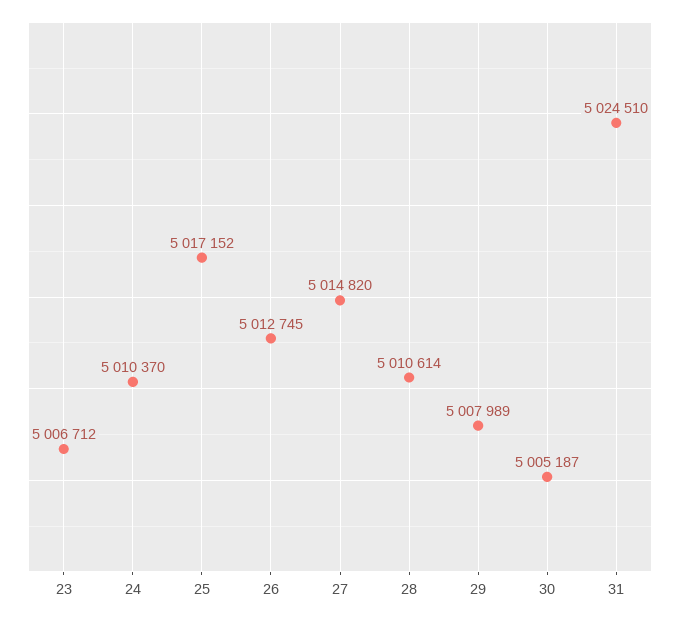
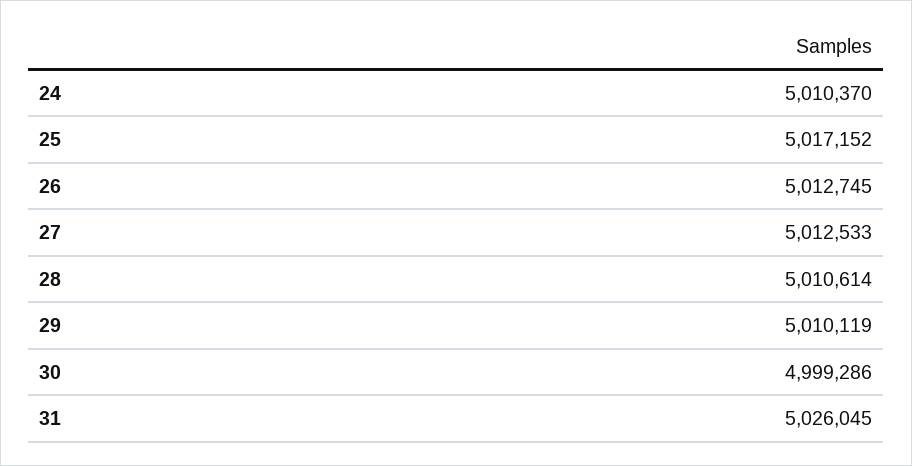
  {
-   "23": 5006712,
    "24": 5010370,
    "25": 5017152,
    "26": 5012745,
-   "27": 5014820,
+   "27": 5012533,
    "28": 5010614,
-   "29": 5007989,
+   "29": 5010119,
-   "30": 5005187,
+   "30": 4999286,
-   "31": 5024510
+   "31": 5026045
  }

